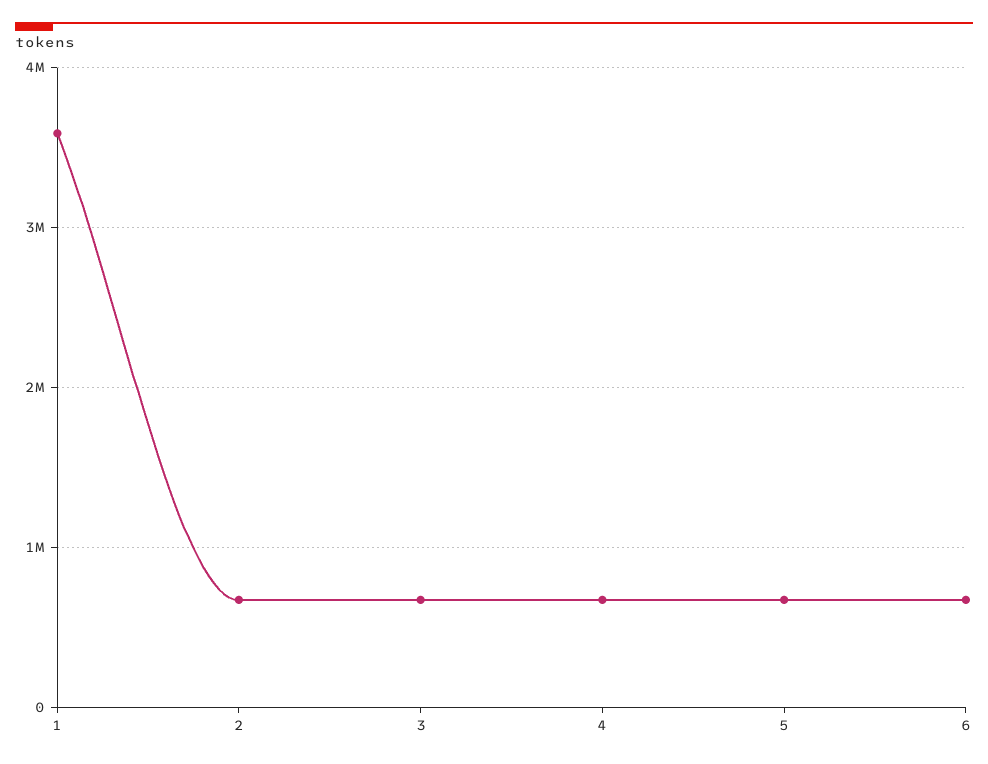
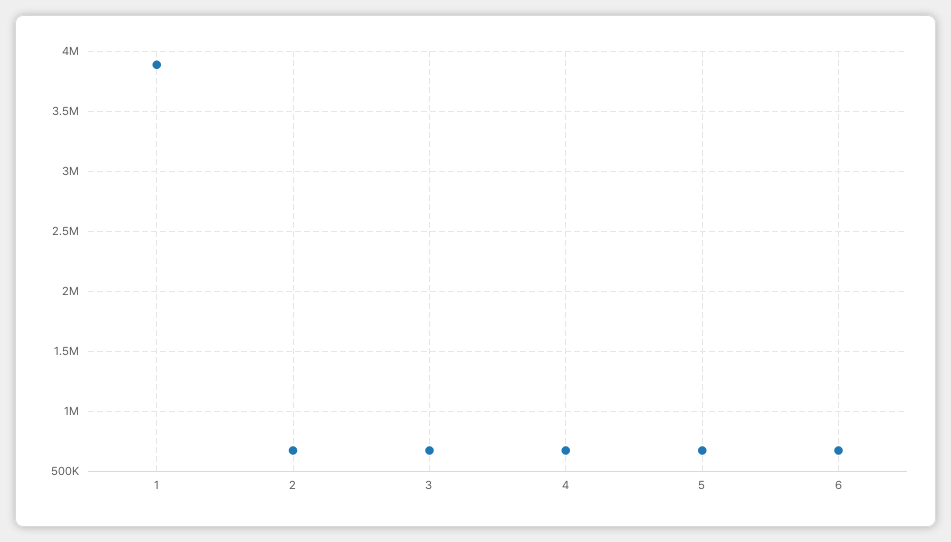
  {
-   "1": 3600000,
+   "1": 3900000,
    "2": 650000,
    "3": 650000,
    "4": 650000,
    "5": 650000,
    "6": 650000
  }

